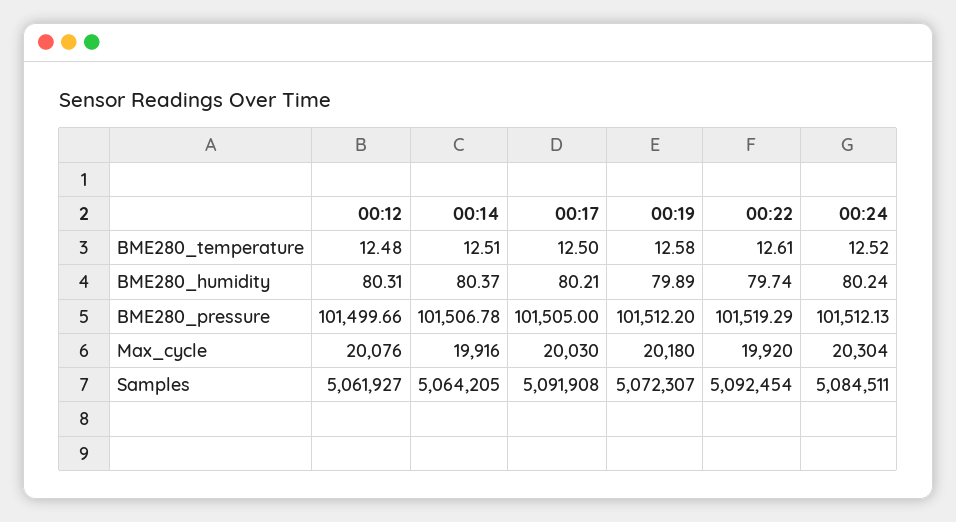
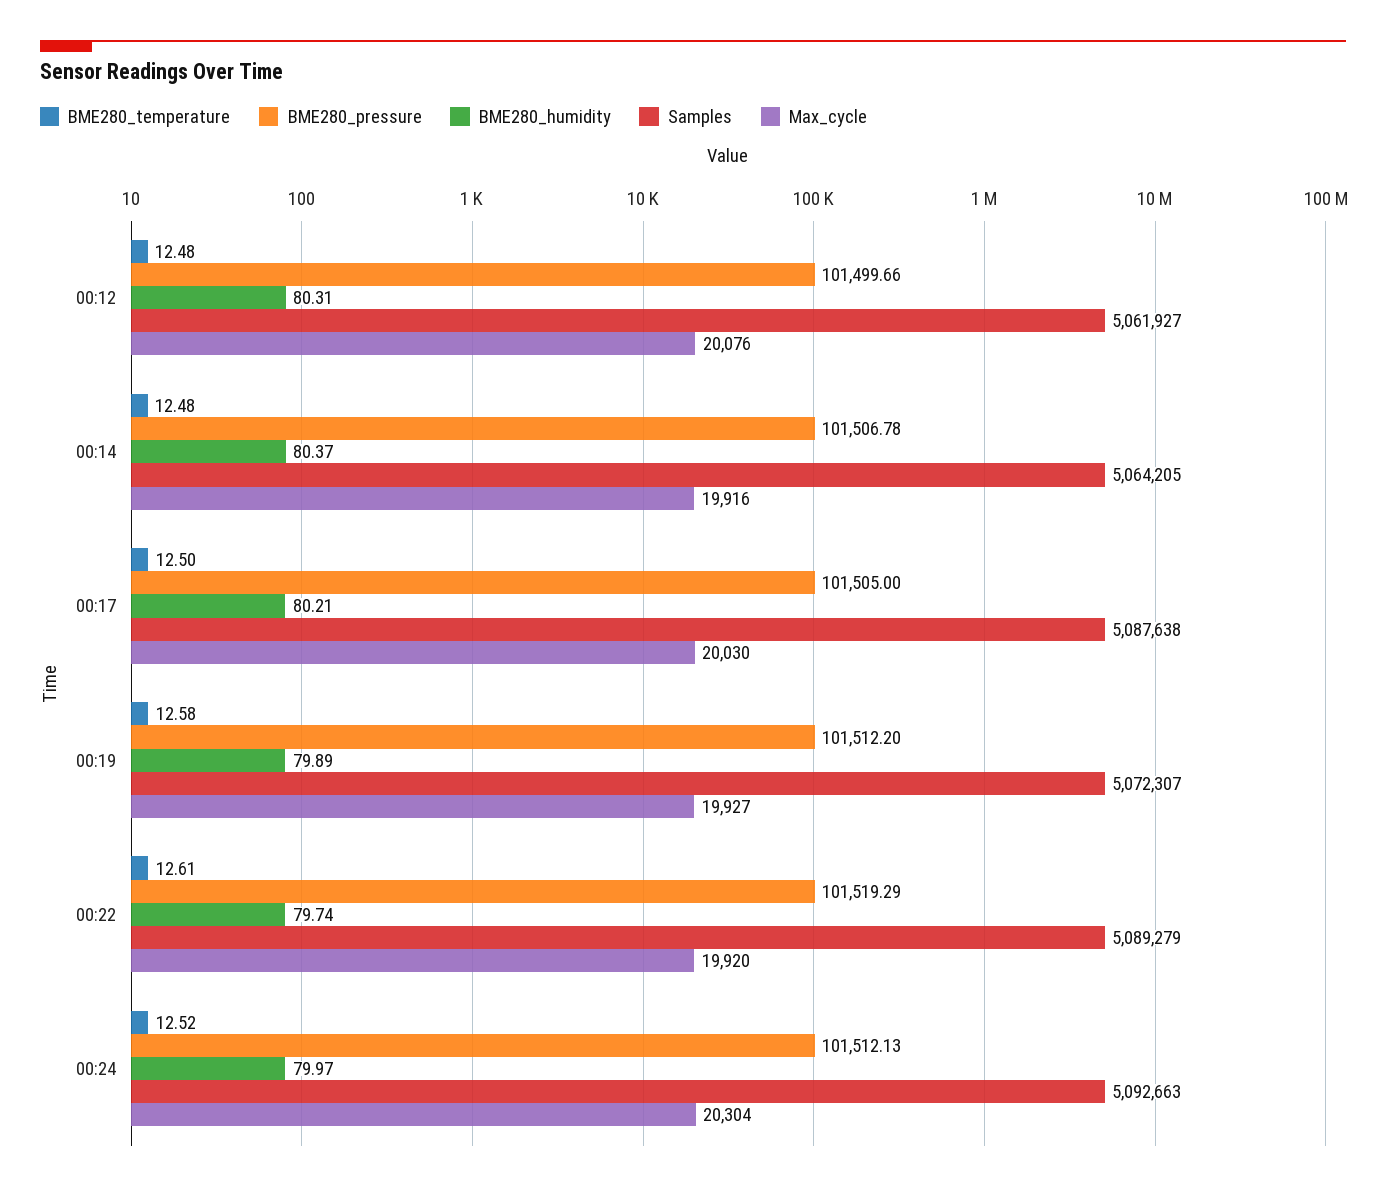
  {
    "BME280_temperature": {
      "00:12": 12.48,
-     "00:14": 12.51,
+     "00:14": 12.48,
      "00:17": 12.5,
      "00:19": 12.58,
      "00:22": 12.61,
      "00:24": 12.52
    },
    "BME280_humidity": {
      "00:12": 80.31,
      "00:14": 80.37,
      "00:17": 80.21,
      "00:19": 79.89,
      "00:22": 79.74,
-     "00:24": 80.24
+     "00:24": 79.97
    },
    "BME280_pressure": {
      "00:12": 101499.66,
      "00:14": 101506.78,
      "00:17": 101505,
      "00:19": 101512.2,
      "00:22": 101519.29,
      "00:24": 101512.13
    },
    "Max_cycle": {
      "00:12": 20076,
      "00:14": 19916,
      "00:17": 20030,
-     "00:19": 20180,
+     "00:19": 19927,
      "00:22": 19920,
      "00:24": 20304
    },
    "Samples": {
      "00:12": 5061927,
      "00:14": 5064205,
-     "00:17": 5091908,
+     "00:17": 5087638,
      "00:19": 5072307,
-     "00:22": 5092454,
+     "00:22": 5089279,
-     "00:24": 5084511
+     "00:24": 5092663
    }
  }

